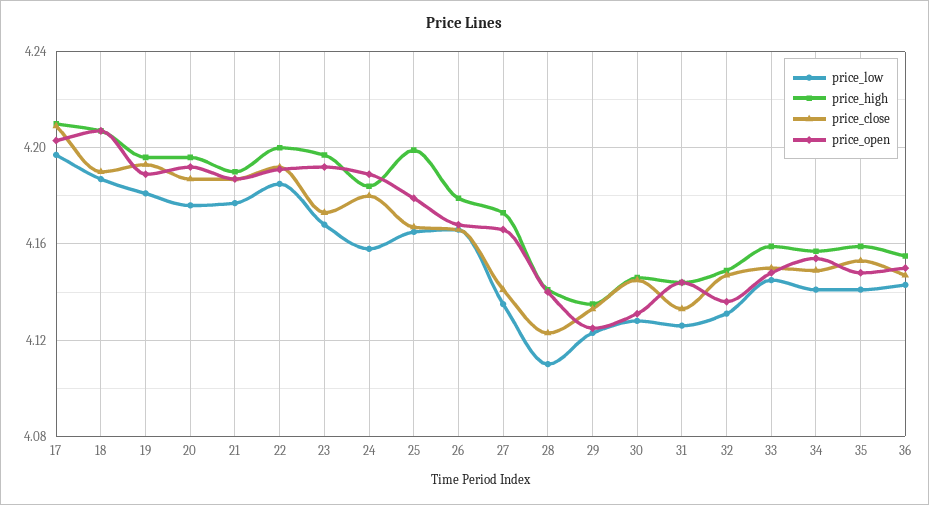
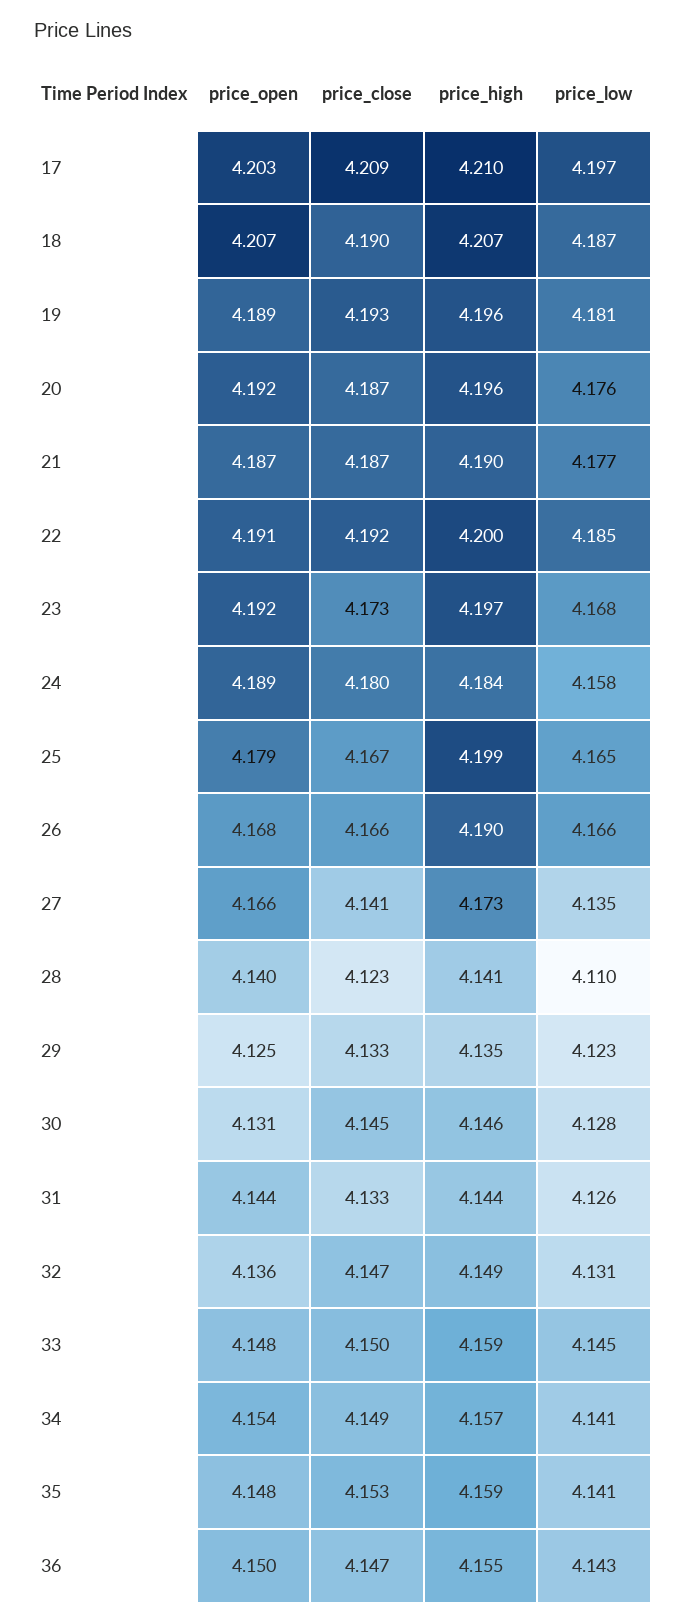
  {
    "price_low": {
      "17": 4.197,
      "18": 4.187,
      "19": 4.181,
      "20": 4.176,
      "21": 4.177,
      "22": 4.185,
      "23": 4.168,
      "24": 4.158,
      "25": 4.165,
      "26": 4.166,
      "27": 4.135,
      "28": 4.11,
      "29": 4.123,
      "30": 4.128,
      "31": 4.126,
      "32": 4.131,
      "33": 4.145,
      "34": 4.141,
      "35": 4.141,
      "36": 4.143
    },
    "price_high": {
      "17": 4.21,
      "18": 4.207,
      "19": 4.196,
      "20": 4.196,
      "21": 4.19,
      "22": 4.2,
      "23": 4.197,
      "24": 4.184,
      "25": 4.199,
-     "26": 4.18,
+     "26": 4.19,
      "27": 4.173,
      "28": 4.141,
      "29": 4.135,
      "30": 4.146,
      "31": 4.144,
      "32": 4.149,
      "33": 4.159,
      "34": 4.157,
      "35": 4.159,
      "36": 4.155
    },
    "price_close": {
      "17": 4.209,
      "18": 4.19,
      "19": 4.193,
      "20": 4.187,
      "21": 4.187,
      "22": 4.192,
      "23": 4.173,
      "24": 4.18,
      "25": 4.167,
      "26": 4.166,
      "27": 4.141,
      "28": 4.123,
      "29": 4.133,
      "30": 4.145,
      "31": 4.133,
      "32": 4.147,
      "33": 4.15,
      "34": 4.149,
      "35": 4.153,
      "36": 4.147
    },
    "price_open": {
      "17": 4.203,
      "18": 4.207,
      "19": 4.189,
      "20": 4.192,
      "21": 4.187,
      "22": 4.191,
      "23": 4.192,
      "24": 4.189,
      "25": 4.179,
      "26": 4.168,
      "27": 4.166,
      "28": 4.14,
      "29": 4.125,
      "30": 4.131,
      "31": 4.144,
      "32": 4.136,
      "33": 4.148,
      "34": 4.154,
      "35": 4.148,
      "36": 4.15
    }
  }

